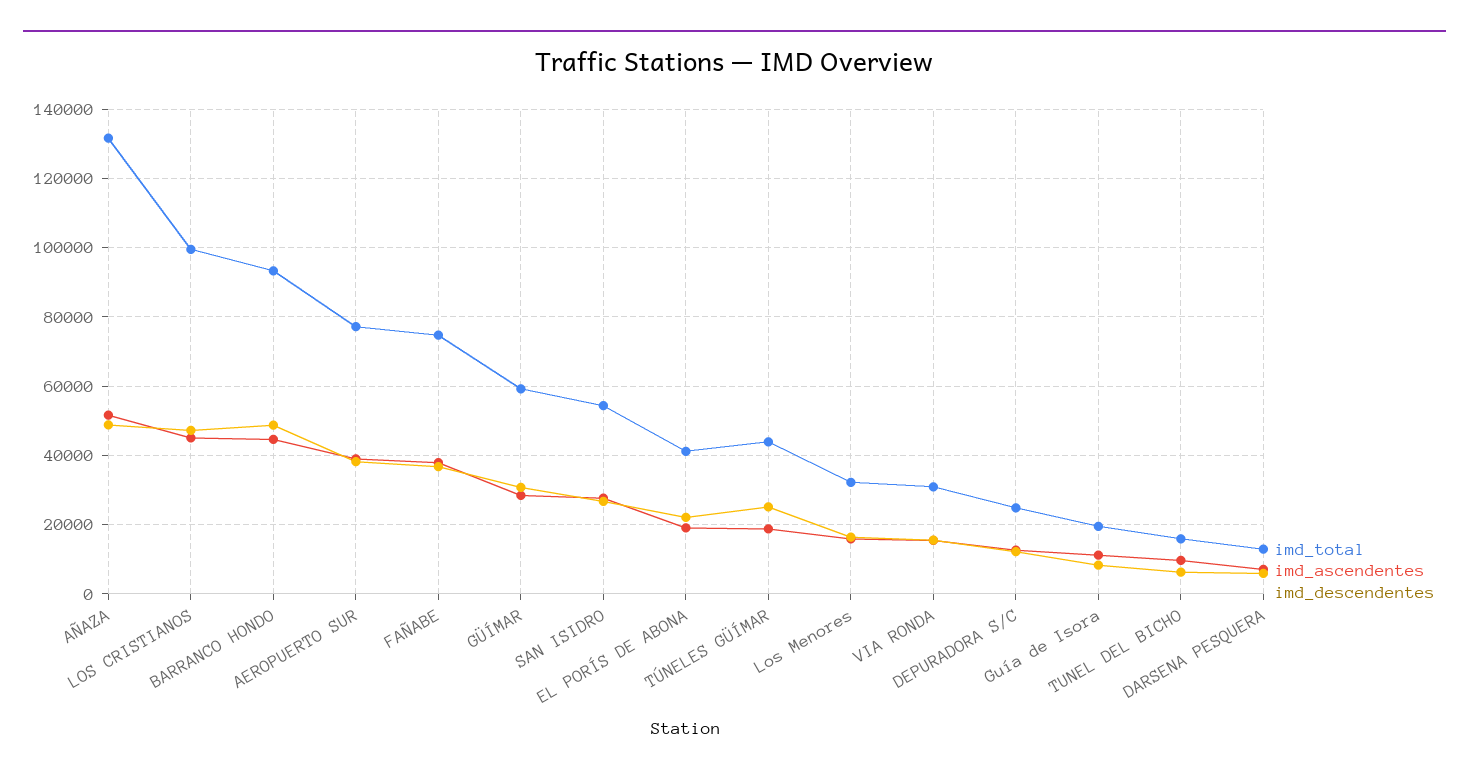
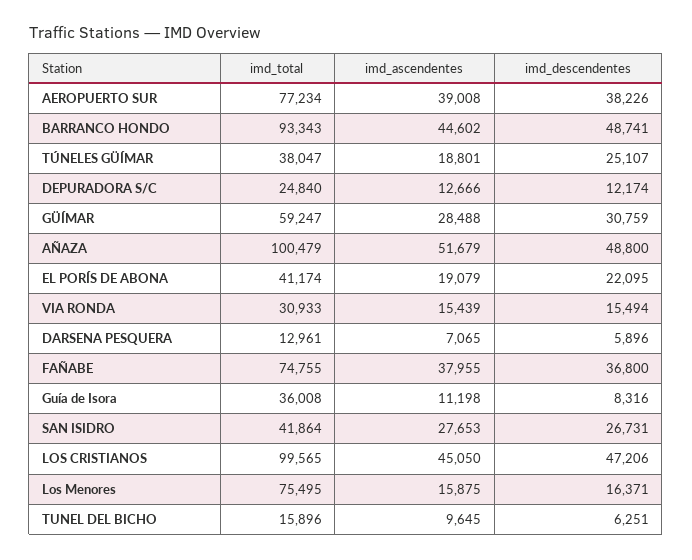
  {
    "imd_total": {
-     "AÑAZA": 132000,
+     "AÑAZA": 100479,
      "LOS CRISTIANOS": 99565,
      "BARRANCO HONDO": 93343,
      "AEROPUERTO SUR": 77234,
      "FAÑABE": 74755,
      "GÜÍMAR": 59247,
-     "SAN ISIDRO": 54000,
+     "SAN ISIDRO": 41864,
      "EL PORÍS DE ABONA": 41174,
-     "TÚNELES GÜÍMAR": 44000,
+     "TÚNELES GÜÍMAR": 38047,
-     "Los Menores": 32000,
+     "Los Menores": 75495,
      "VIA RONDA": 30933,
      "DEPURADORA S/C": 24840,
-     "Guía de Isora": 20000,
+     "Guía de Isora": 36008,
      "TUNEL DEL BICHO": 15896,
      "DARSENA PESQUERA": 12961
    },
    "imd_ascendentes": {
      "AÑAZA": 51679,
      "LOS CRISTIANOS": 45050,
      "BARRANCO HONDO": 44602,
      "AEROPUERTO SUR": 39008,
      "FAÑABE": 37955,
      "GÜÍMAR": 28488,
      "SAN ISIDRO": 27653,
      "EL PORÍS DE ABONA": 19079,
      "TÚNELES GÜÍMAR": 18801,
      "Los Menores": 15875,
      "VIA RONDA": 15439,
      "DEPURADORA S/C": 12666,
      "Guía de Isora": 11198,
      "TUNEL DEL BICHO": 9645,
      "DARSENA PESQUERA": 7065
    },
    "imd_descendentes": {
      "AÑAZA": 48800,
      "LOS CRISTIANOS": 47206,
      "BARRANCO HONDO": 48741,
      "AEROPUERTO SUR": 38226,
      "FAÑABE": 36800,
      "GÜÍMAR": 30759,
      "SAN ISIDRO": 26731,
      "EL PORÍS DE ABONA": 22095,
      "TÚNELES GÜÍMAR": 25107,
      "Los Menores": 16371,
      "VIA RONDA": 15494,
      "DEPURADORA S/C": 12174,
      "Guía de Isora": 8316,
      "TUNEL DEL BICHO": 6251,
      "DARSENA PESQUERA": 5896
    }
  }

